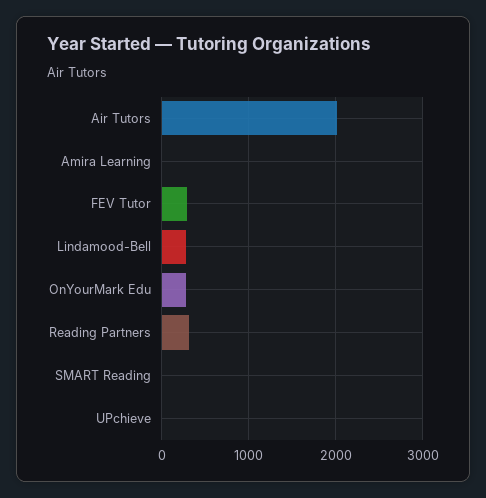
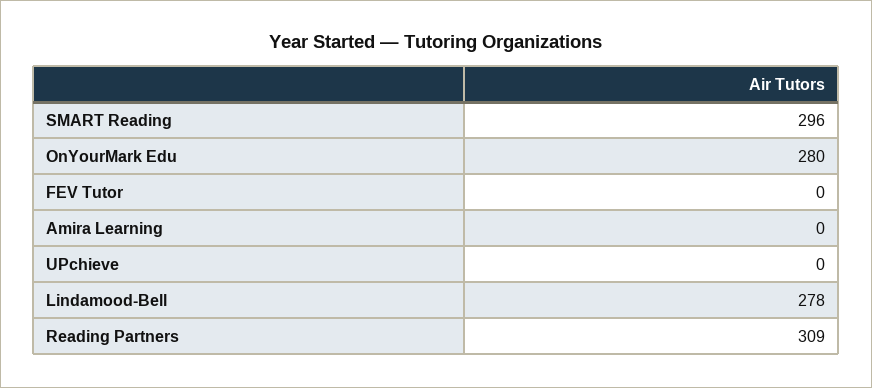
  {
-   "Air Tutors": 2000,
    "Amira Learning": 0,
-   "FEV Tutor": 300,
+   "FEV Tutor": 0,
    "Lindamood-Bell": 278,
    "OnYourMark Edu": 280,
    "Reading Partners": 309,
-   "SMART Reading": 0,
+   "SMART Reading": 296,
    "UPchieve": 0
  }

